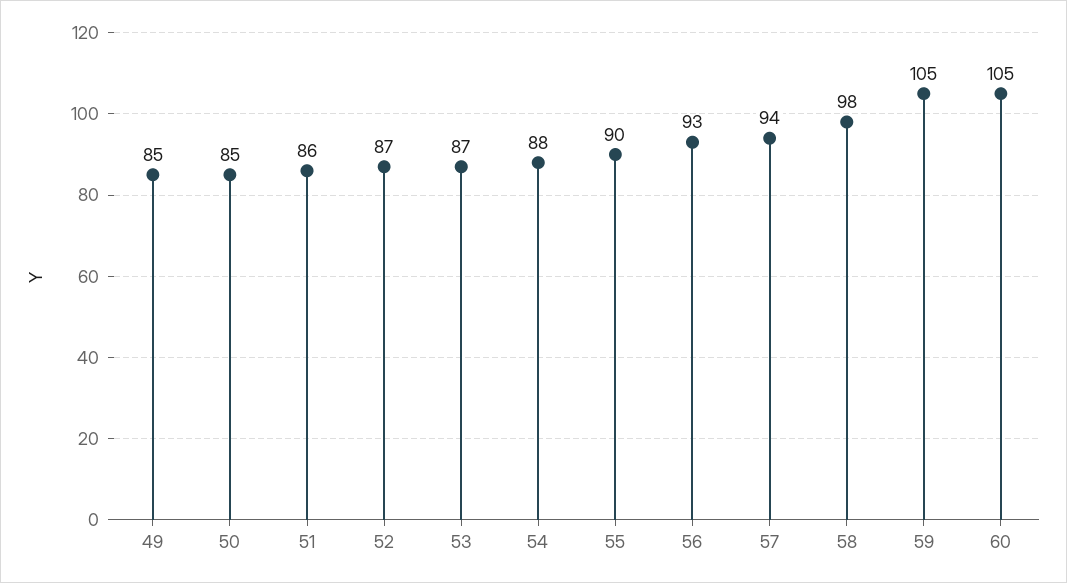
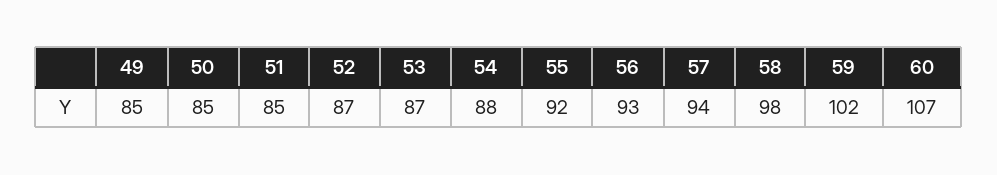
  {
    "49": 85,
    "50": 85,
-   "51": 86,
+   "51": 85,
    "52": 87,
    "53": 87,
    "54": 88,
-   "55": 90,
+   "55": 92,
    "56": 93,
    "57": 94,
    "58": 98,
-   "59": 105,
+   "59": 102,
-   "60": 105
+   "60": 107
  }

